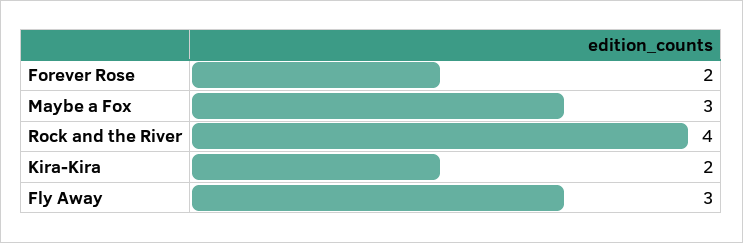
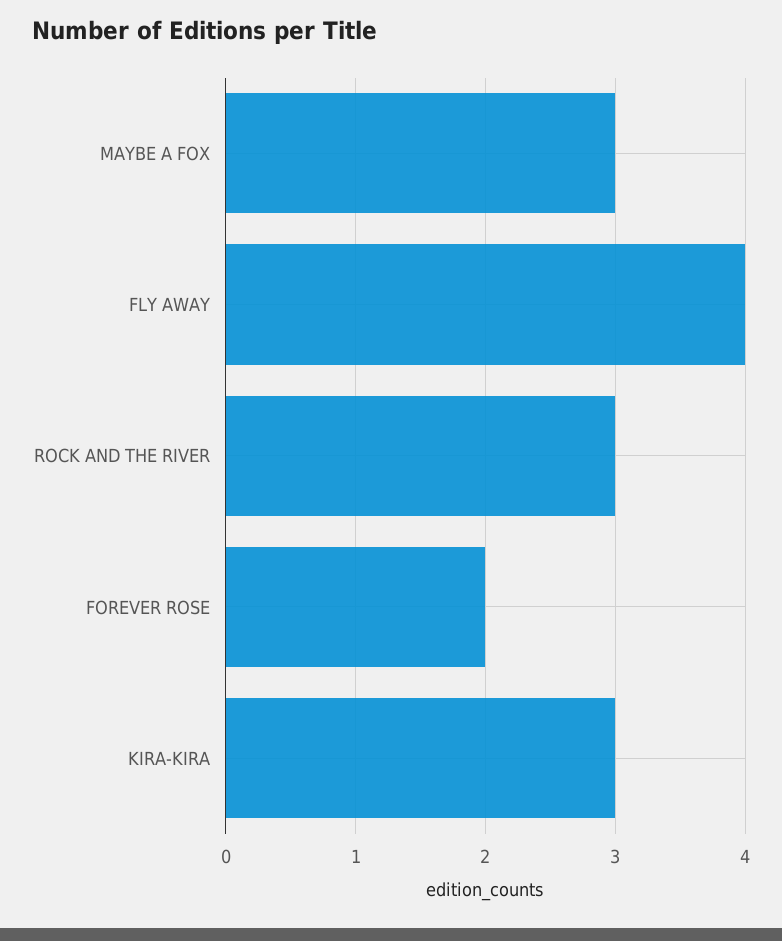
  {
    "Forever Rose": 2,
    "Maybe a Fox": 3,
-   "Rock and the River": 4,
+   "Rock and the River": 3,
-   "Kira-Kira": 2,
+   "Kira-Kira": 3,
-   "Fly Away": 3
+   "Fly Away": 4
  }

